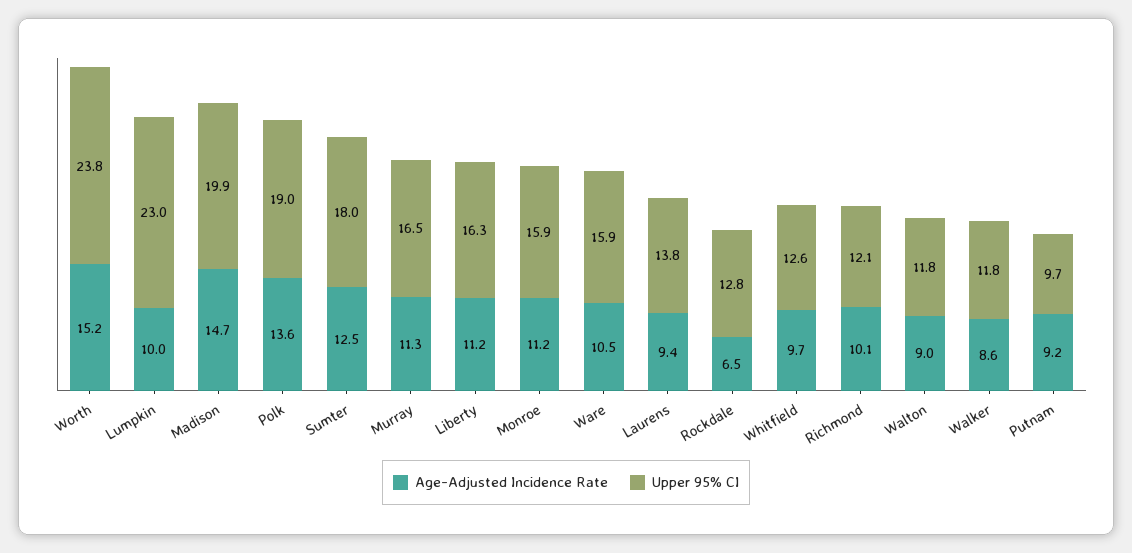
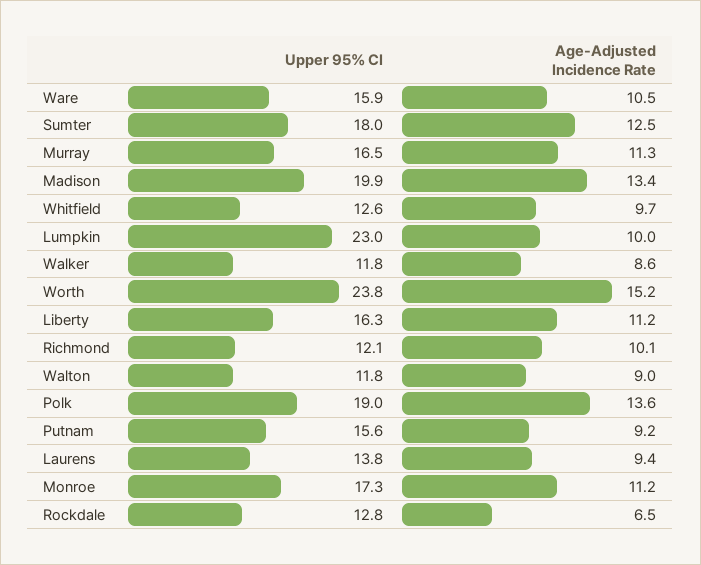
  {
    "Age-Adjusted Incidence Rate": {
      "Worth": 15.2,
      "Lumpkin": 10,
-     "Madison": 14.7,
+     "Madison": 13.4,
      "Polk": 13.6,
      "Sumter": 12.5,
      "Murray": 11.3,
      "Liberty": 11.2,
      "Monroe": 11.2,
      "Ware": 10.5,
      "Laurens": 9.4,
      "Rockdale": 6.5,
      "Whitfield": 9.7,
      "Richmond": 10.1,
      "Walton": 9,
      "Walker": 8.6,
      "Putnam": 9.2
    },
    "Upper 95% CI": {
      "Worth": 23.8,
      "Lumpkin": 23,
      "Madison": 19.9,
      "Polk": 19,
      "Sumter": 18,
      "Murray": 16.5,
      "Liberty": 16.3,
-     "Monroe": 15.9,
+     "Monroe": 17.3,
      "Ware": 15.9,
      "Laurens": 13.8,
      "Rockdale": 12.8,
      "Whitfield": 12.6,
      "Richmond": 12.1,
      "Walton": 11.8,
      "Walker": 11.8,
-     "Putnam": 9.7
+     "Putnam": 15.6
    }
  }

